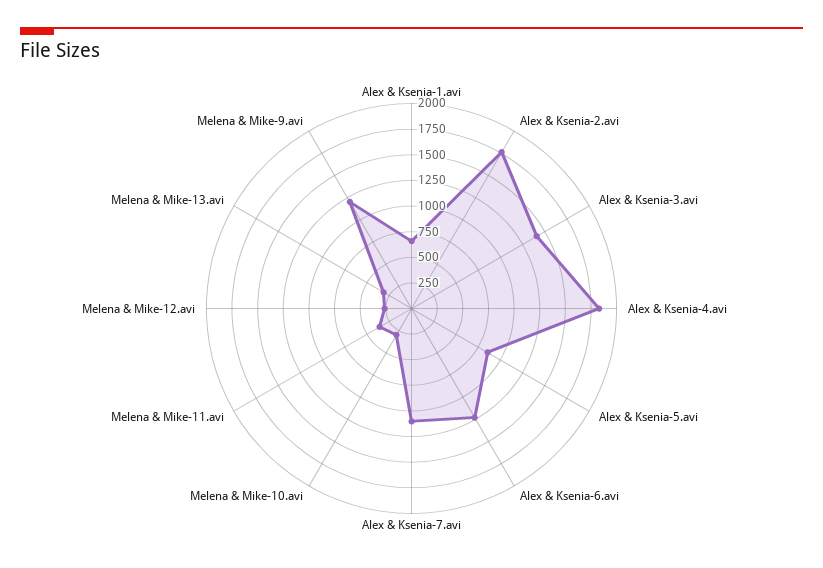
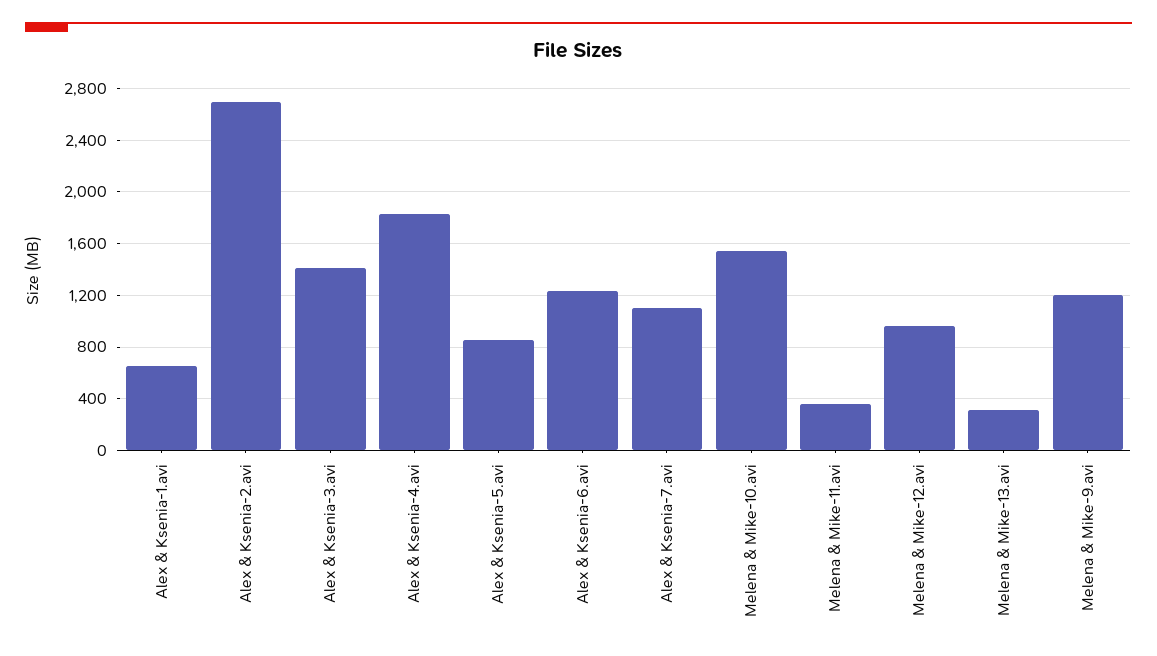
  {
    "Alex & Ksenia-1.avi": 650,
-   "Alex & Ksenia-2.avi": 1750,
+   "Alex & Ksenia-2.avi": 2700,
    "Alex & Ksenia-3.avi": 1400,
    "Alex & Ksenia-4.avi": 1850,
    "Alex & Ksenia-5.avi": 850,
    "Alex & Ksenia-6.avi": 1250,
    "Alex & Ksenia-7.avi": 1100,
-   "Melena & Mike-10.avi": 250,
+   "Melena & Mike-10.avi": 1550,
    "Melena & Mike-11.avi": 350,
-   "Melena & Mike-12.avi": 250,
+   "Melena & Mike-12.avi": 950,
    "Melena & Mike-13.avi": 300,
    "Melena & Mike-9.avi": 1200
  }

